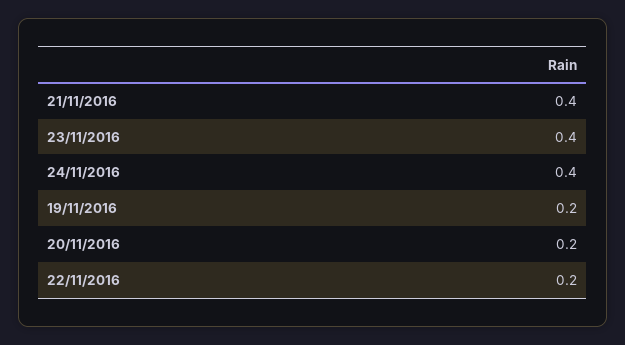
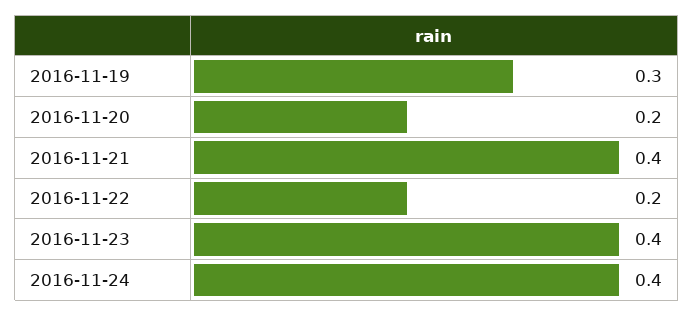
  {
    "21/11/2016": 0.4,
    "23/11/2016": 0.4,
    "24/11/2016": 0.4,
-   "19/11/2016": 0.2,
+   "19/11/2016": 0.3,
    "20/11/2016": 0.2,
    "22/11/2016": 0.2
  }

